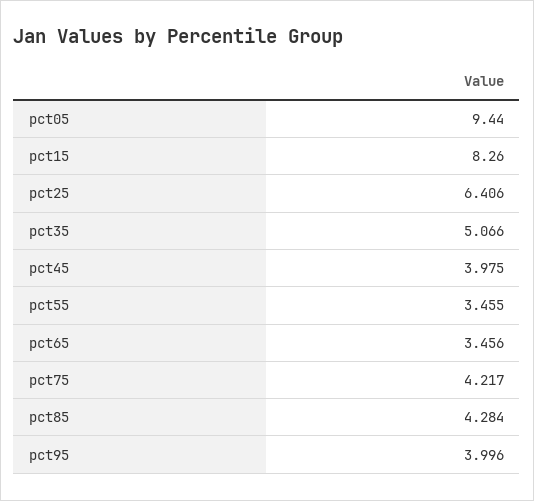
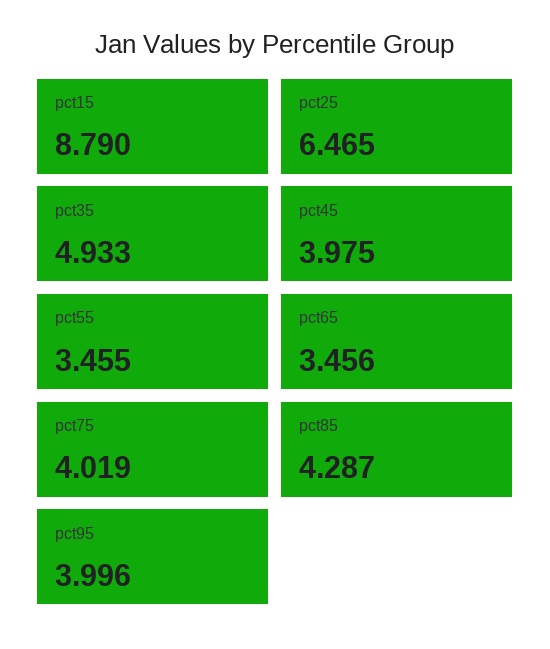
  {
-   "pct05": 9.44,
-   "pct15": 8.26,
+   "pct15": 8.79,
-   "pct25": 6.406,
+   "pct25": 6.465,
-   "pct35": 5.066,
+   "pct35": 4.933,
    "pct45": 3.975,
    "pct55": 3.455,
    "pct65": 3.456,
-   "pct75": 4.217,
+   "pct75": 4.019,
-   "pct85": 4.284,
+   "pct85": 4.287,
    "pct95": 3.996
  }

